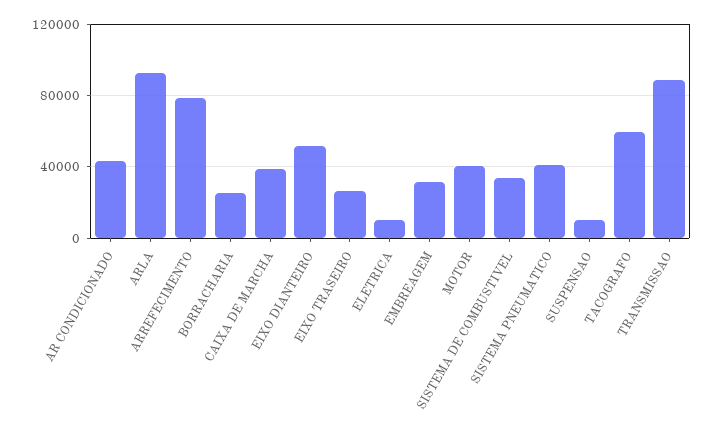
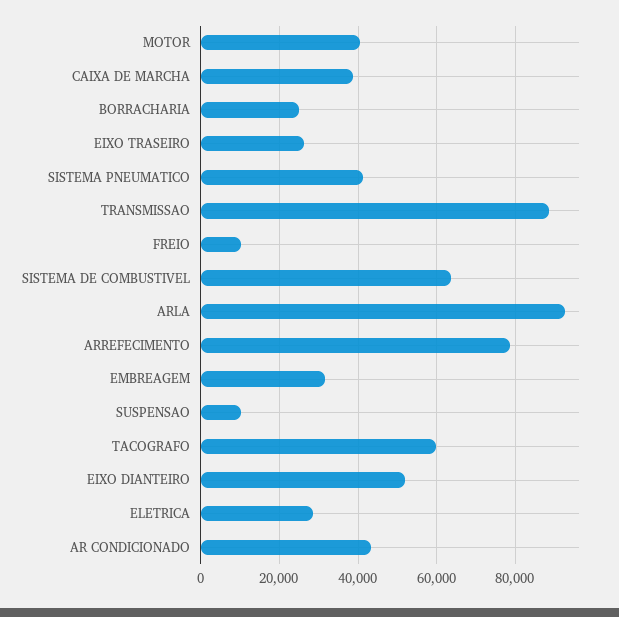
  {
    "AR CONDICIONADO": 44000,
    "ARLA": 92000,
    "ARREFECIMENTO": 78000,
    "BORRACHARIA": 26000,
    "CAIXA DE MARCHA": 38000,
    "EIXO DIANTEIRO": 52000,
    "EIXO TRASEIRO": 26000,
-   "ELETRICA": 10000,
+   "ELETRICA": 28000,
    "EMBREAGEM": 32000,
    "MOTOR": 40000,
-   "SISTEMA DE COMBUSTIVEL": 35000,
+   "SISTEMA DE COMBUSTIVEL": 64000,
    "SISTEMA PNEUMATICO": 42000,
    "SUSPENSAO": 10000,
    "TACOGRAFO": 60000,
-   "TRANSMISSAO": 88000
+   "TRANSMISSAO": 88000,
+   "FREIO": 10000
  }

